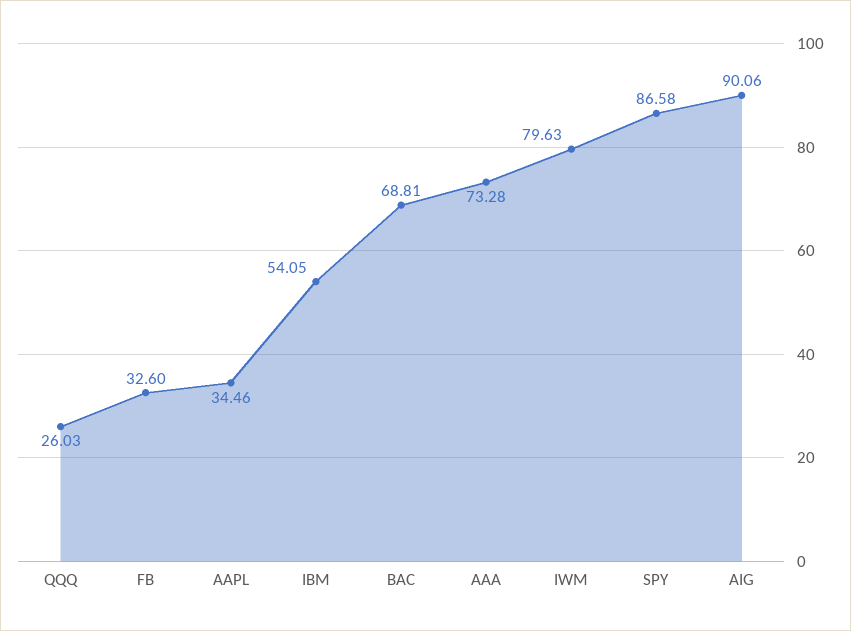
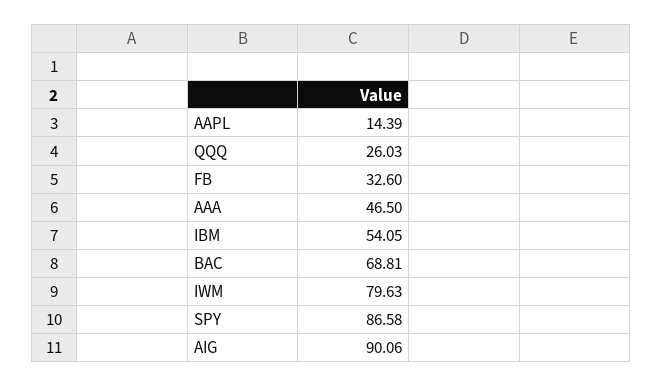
  {
    "QQQ": 26.03,
    "FB": 32.6,
-   "AAPL": 34.46,
+   "AAPL": 14.39,
    "IBM": 54.05,
    "BAC": 68.81,
-   "AAA": 73.28,
+   "AAA": 46.5,
    "IWM": 79.63,
    "SPY": 86.58,
    "AIG": 90.06
  }

